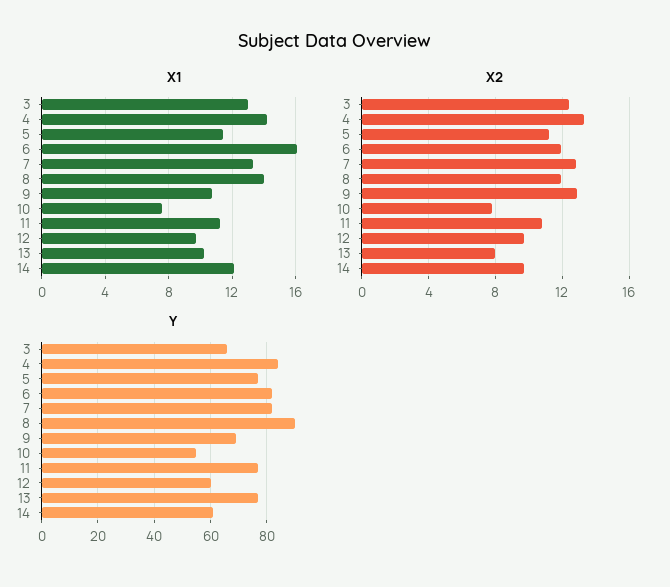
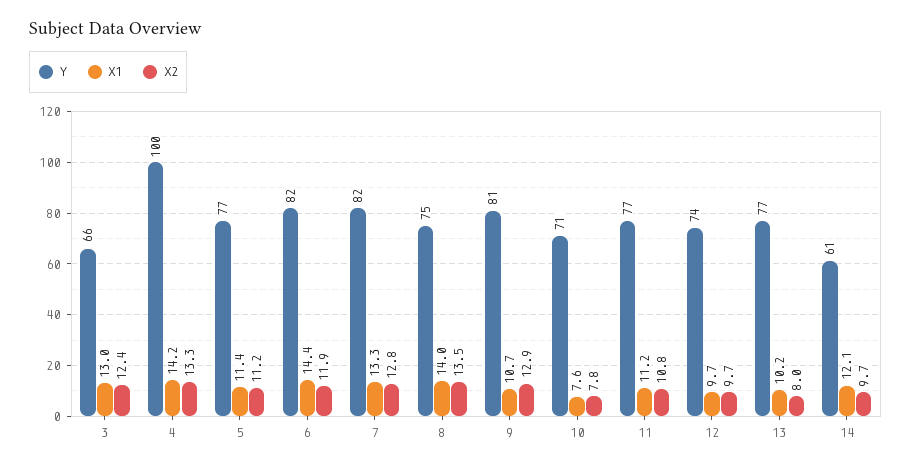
  {
    "X1": {
      "3": 13,
      "4": 14.2,
      "5": 11.4,
-     "6": 16,
+     "6": 14.4,
      "7": 13.3,
      "8": 14,
      "9": 10.7,
      "10": 7.6,
      "11": 11.2,
      "12": 9.7,
      "13": 10.2,
      "14": 12.1
    },
    "X2": {
      "3": 12.4,
      "4": 13.3,
      "5": 11.2,
      "6": 11.9,
      "7": 12.8,
-     "8": 12,
+     "8": 13.5,
      "9": 12.9,
      "10": 7.8,
      "11": 10.8,
      "12": 9.7,
      "13": 8,
      "14": 9.7
    },
    "Y": {
      "3": 66,
-     "4": 85,
+     "4": 100,
      "5": 77,
      "6": 82,
      "7": 82,
-     "8": 90,
+     "8": 75,
-     "9": 70,
+     "9": 81,
-     "10": 55,
+     "10": 71,
      "11": 77,
-     "12": 60,
+     "12": 74,
      "13": 77,
      "14": 61
    }
  }

